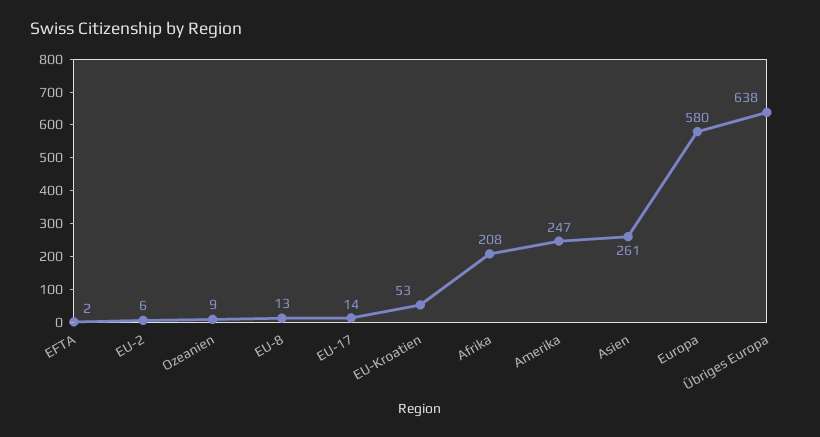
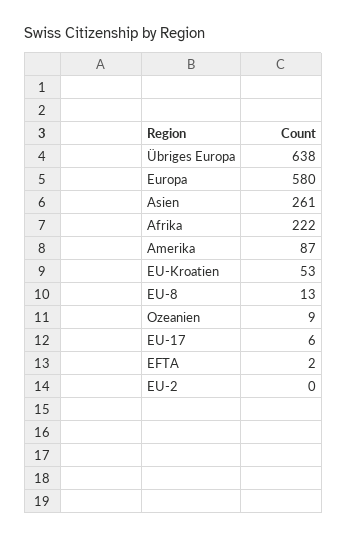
  {
    "EFTA": 2,
-   "EU-2": 6,
+   "EU-2": 0,
    "Ozeanien": 9,
    "EU-8": 13,
-   "EU-17": 14,
+   "EU-17": 6,
    "EU-Kroatien": 53,
-   "Afrika": 208,
+   "Afrika": 222,
-   "Amerika": 247,
+   "Amerika": 87,
    "Asien": 261,
    "Europa": 580,
    "Übriges Europa": 638
  }

